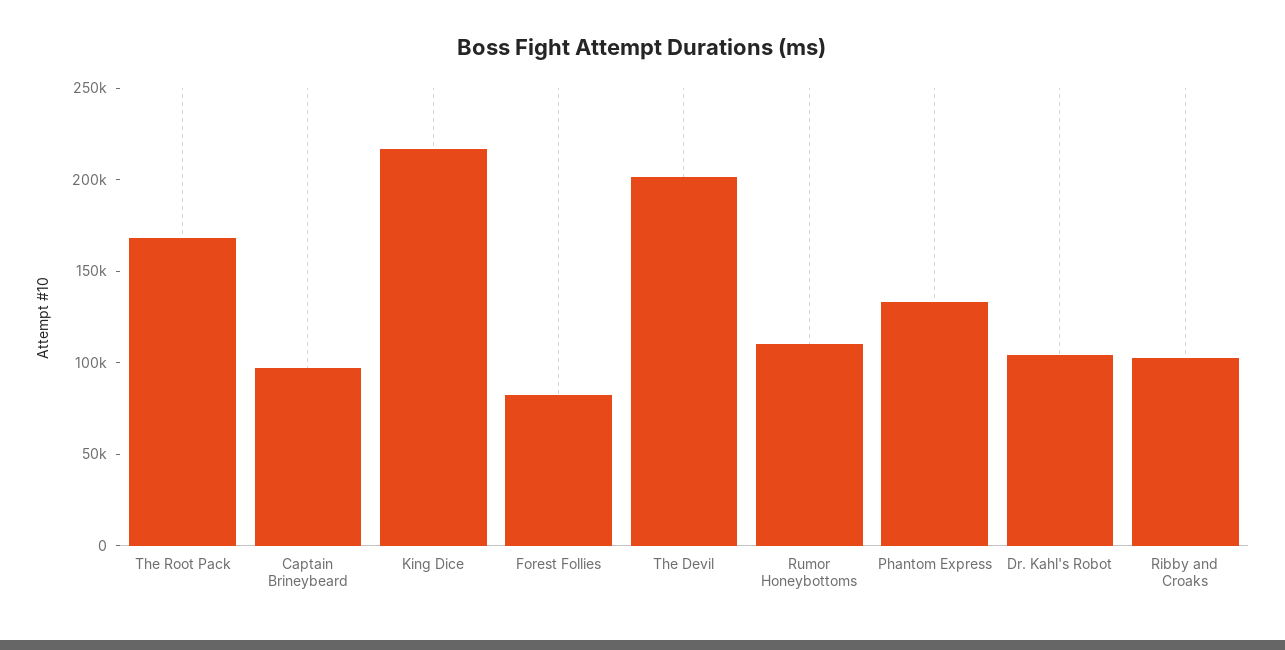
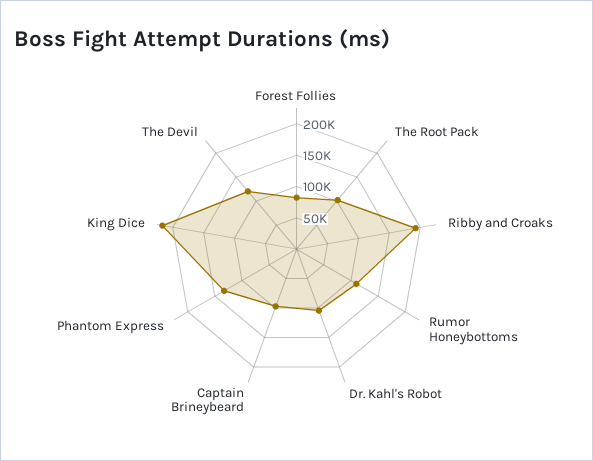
  {
-   "The Root Pack": 170000,
+   "The Root Pack": 100000,
    "Captain Brineybeard": 100000,
    "King Dice": 220000,
    "Forest Follies": 80000,
-   "The Devil": 200000,
+   "The Devil": 125000,
    "Rumor Honeybottoms": 110000,
    "Phantom Express": 130000,
    "Dr. Kahl's Robot": 100000,
-   "Ribby and Croaks": 100000
+   "Ribby and Croaks": 200000
  }

